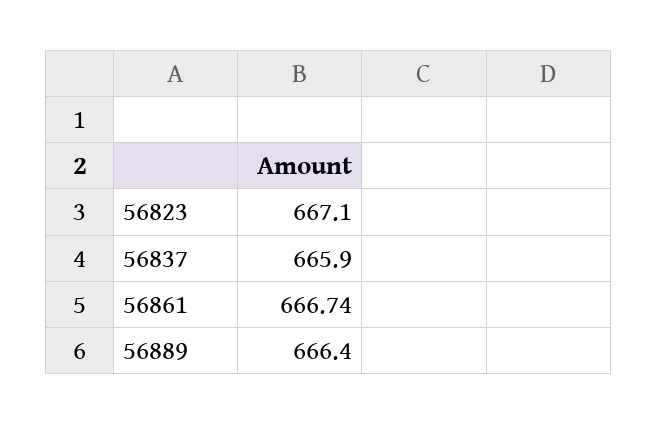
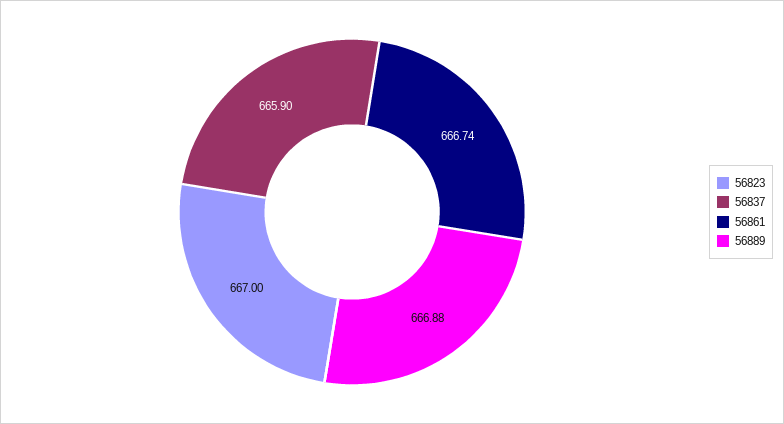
  {
-   "56823": 667.1,
+   "56823": 667,
    "56837": 665.9,
    "56861": 666.74,
-   "56889": 666.4
+   "56889": 666.88
  }

